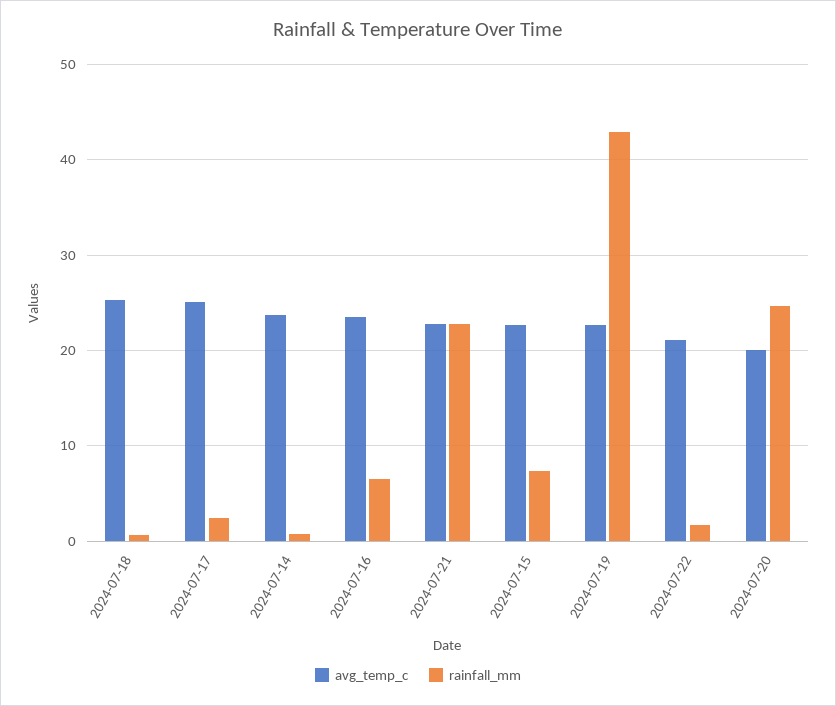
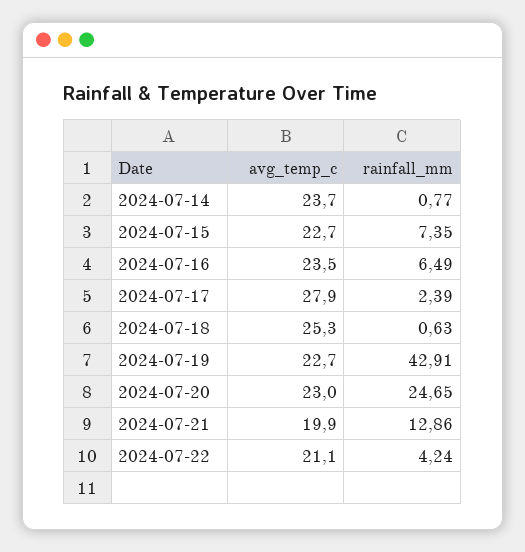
  {
    "avg_temp_c": {
      "2024-07-18": 25.3,
-     "2024-07-17": 25,
+     "2024-07-17": 27.9,
      "2024-07-14": 23.7,
      "2024-07-16": 23.5,
-     "2024-07-21": 23,
+     "2024-07-21": 19.9,
      "2024-07-15": 22.7,
      "2024-07-19": 22.7,
      "2024-07-22": 21.1,
-     "2024-07-20": 20
+     "2024-07-20": 23
    },
    "rainfall_mm": {
      "2024-07-18": 0.63,
      "2024-07-17": 2.39,
      "2024-07-14": 0.77,
      "2024-07-16": 6.49,
-     "2024-07-21": 23,
+     "2024-07-21": 12.86,
      "2024-07-15": 7.35,
      "2024-07-19": 42.91,
-     "2024-07-22": 2,
+     "2024-07-22": 4.24,
      "2024-07-20": 24.65
    }
  }

